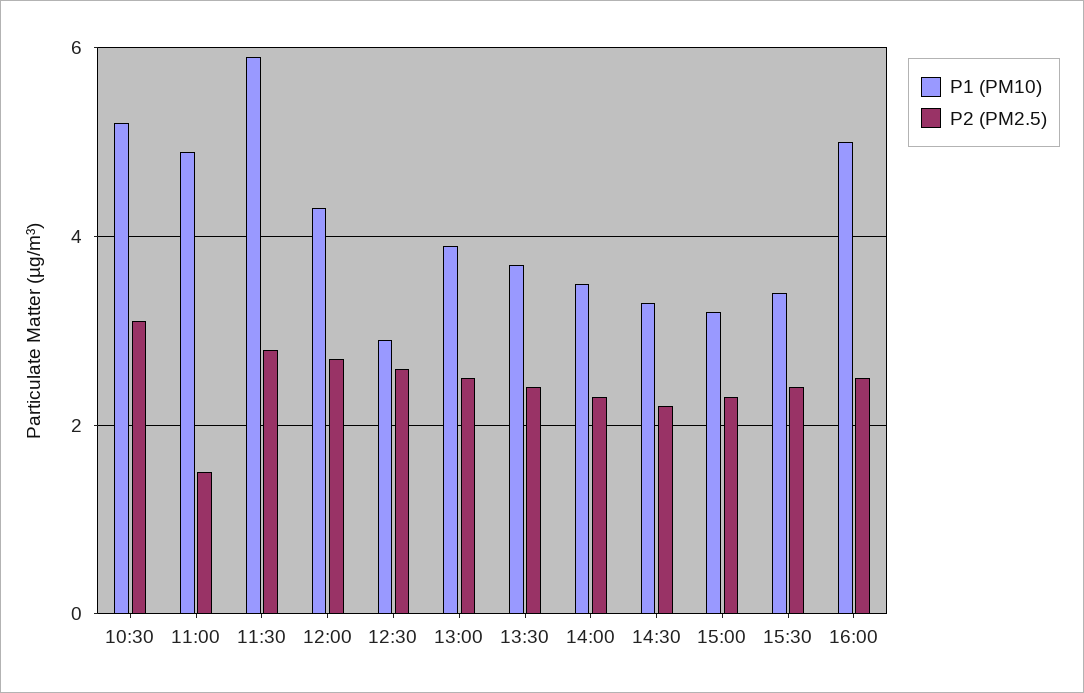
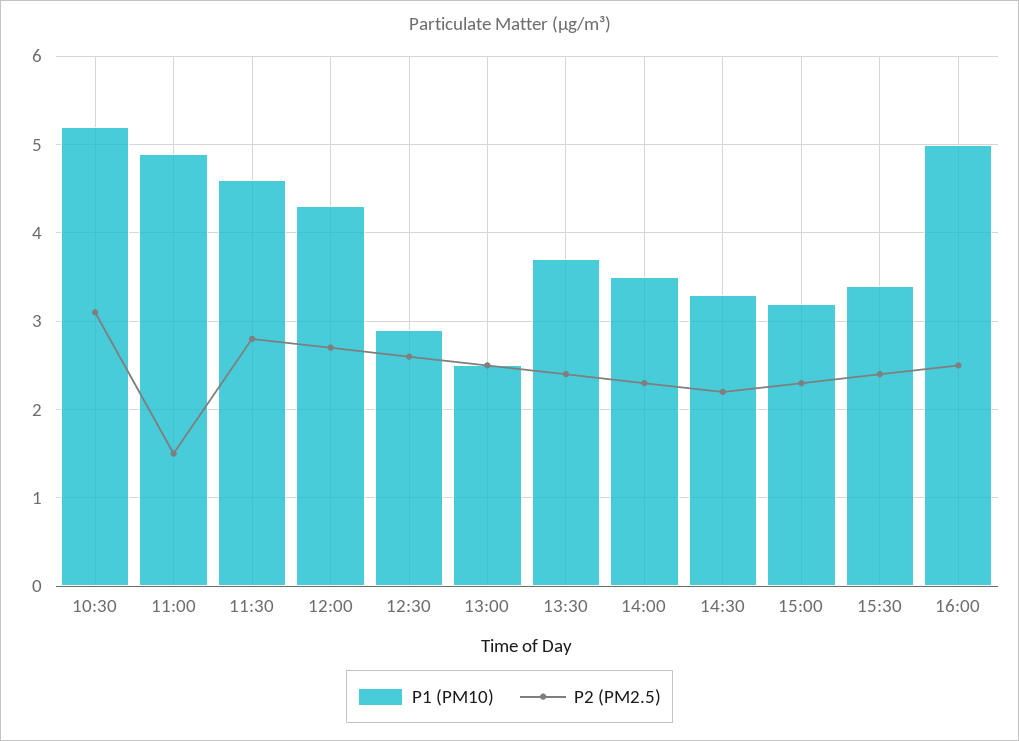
  {
    "P1 (PM10)": {
      "10:30": 5.2,
      "11:00": 4.9,
-     "11:30": 6,
+     "11:30": 4.6,
      "12:00": 4.3,
      "12:30": 2.9,
-     "13:00": 4,
+     "13:00": 2.5,
      "13:30": 3.7,
      "14:00": 3.5,
      "14:30": 3.3,
      "15:00": 3.2,
      "15:30": 3.4,
      "16:00": 5
    },
    "P2 (PM2.5)": {
      "10:30": 3.1,
      "11:00": 1.5,
      "11:30": 2.8,
      "12:00": 2.7,
      "12:30": 2.6,
      "13:00": 2.5,
      "13:30": 2.4,
      "14:00": 2.3,
      "14:30": 2.2,
      "15:00": 2.3,
      "15:30": 2.4,
      "16:00": 2.5
    }
  }

